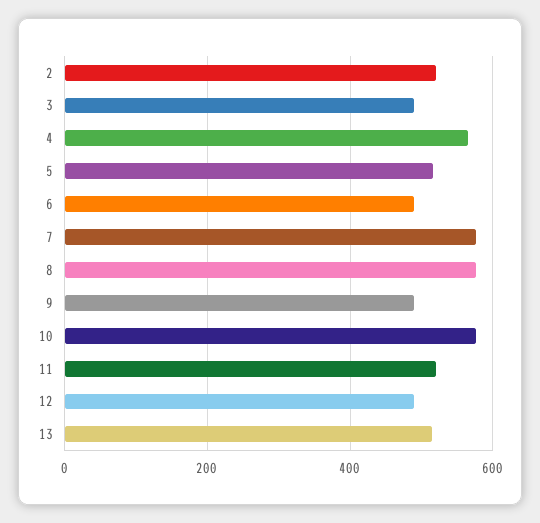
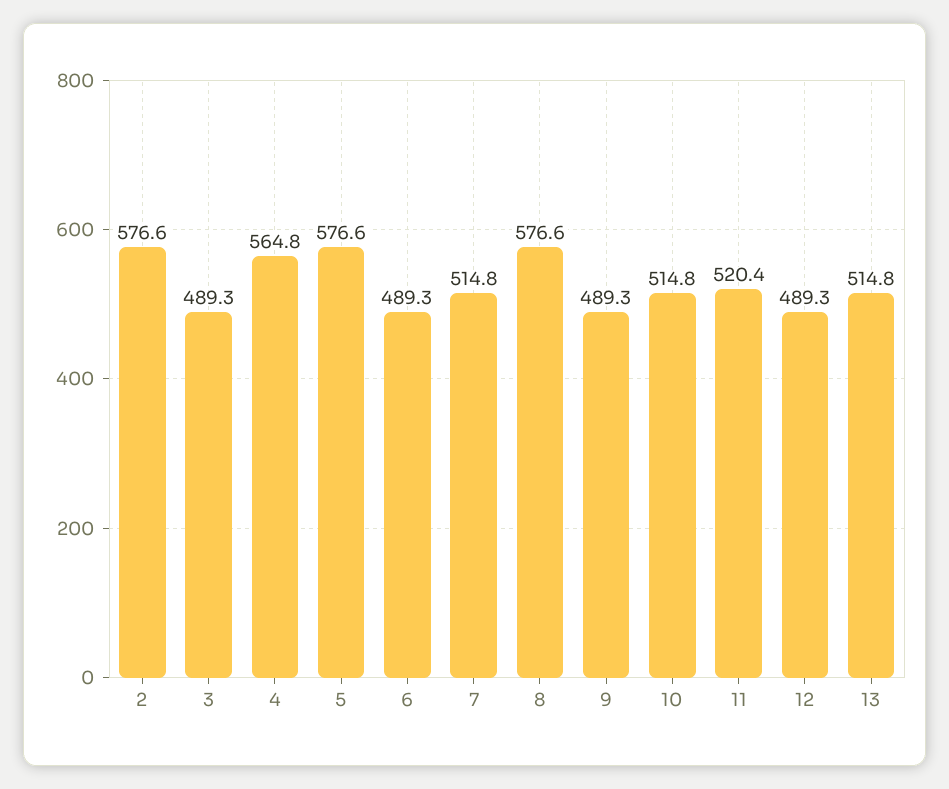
  {
-   "2": 520,
+   "2": 576.6,
    "3": 489.3,
    "4": 564.8,
-   "5": 520,
+   "5": 576.6,
    "6": 489.3,
-   "7": 580,
+   "7": 514.8,
    "8": 576.6,
    "9": 489.3,
-   "10": 580,
+   "10": 514.8,
    "11": 520.4,
    "12": 489.3,
    "13": 514.8
  }

